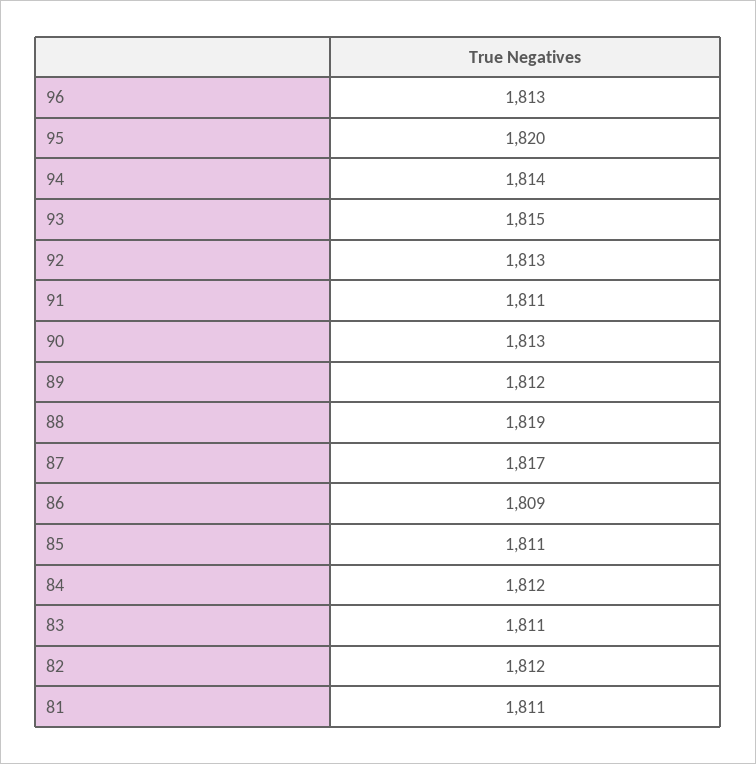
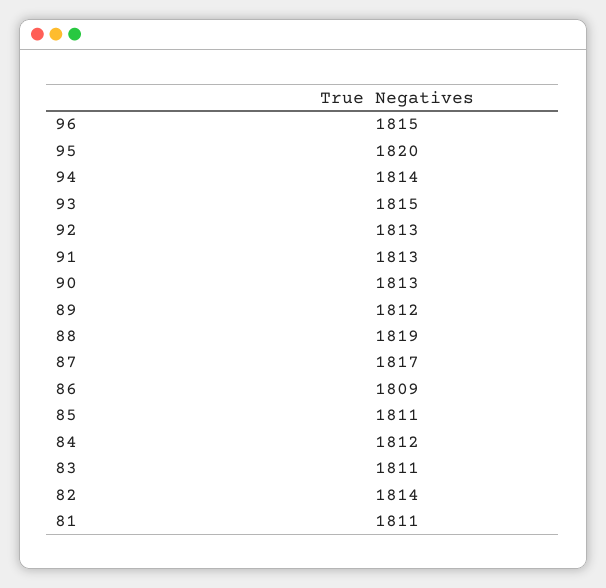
  {
-   "96": 1813,
+   "96": 1815,
    "95": 1820,
    "94": 1814,
    "93": 1815,
    "92": 1813,
-   "91": 1811,
+   "91": 1813,
    "90": 1813,
    "89": 1812,
    "88": 1819,
    "87": 1817,
    "86": 1809,
    "85": 1811,
    "84": 1812,
    "83": 1811,
-   "82": 1812,
+   "82": 1814,
    "81": 1811
  }

